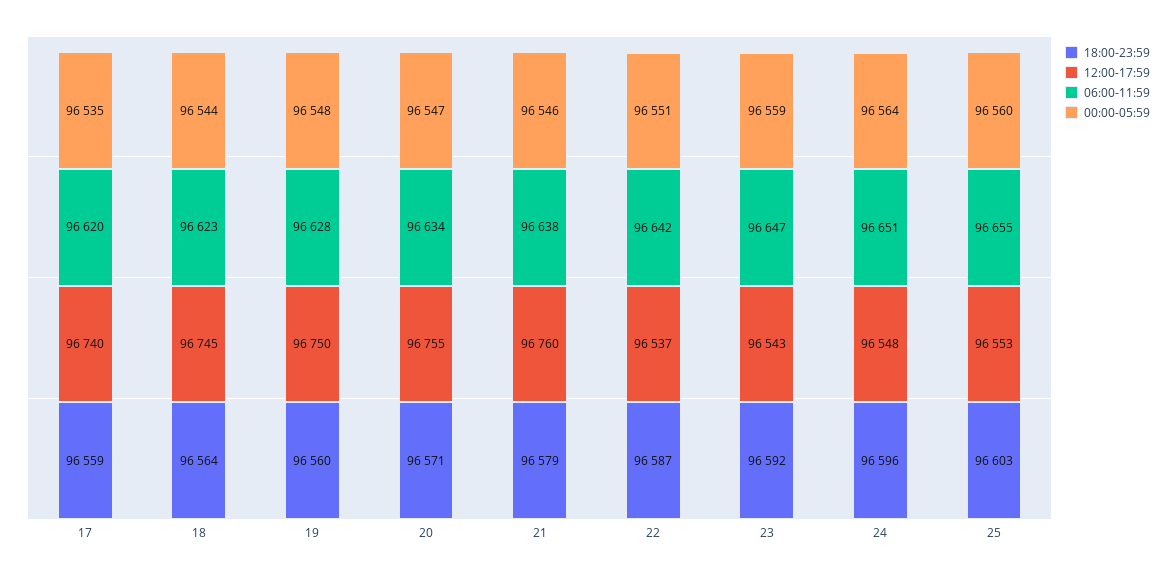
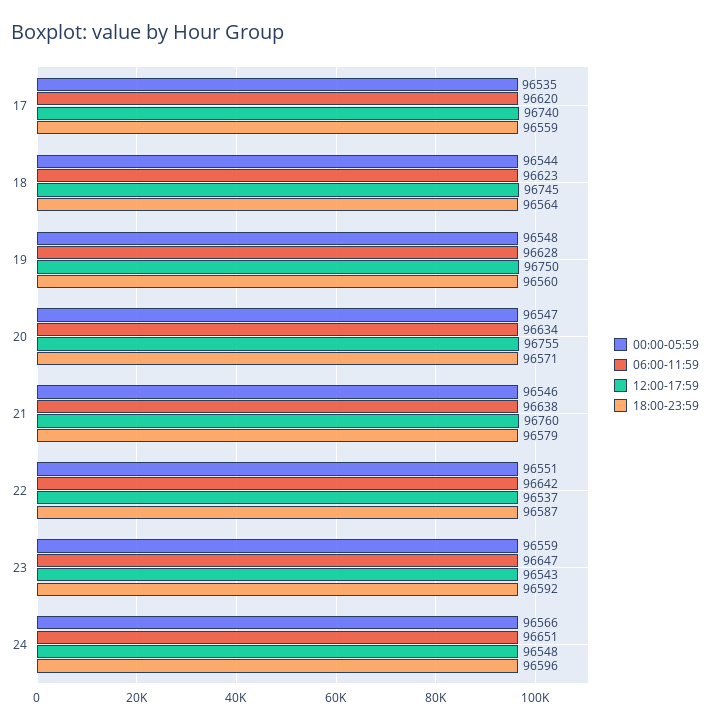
  {
    "18:00-23:59": {
      "17": 96559,
      "18": 96564,
      "19": 96560,
      "20": 96571,
      "21": 96579,
      "22": 96587,
      "23": 96592,
-     "24": 96596,
+     "24": 96596
-     "25": 96603
    },
    "12:00-17:59": {
      "17": 96740,
      "18": 96745,
      "19": 96750,
      "20": 96755,
      "21": 96760,
      "22": 96537,
      "23": 96543,
-     "24": 96548,
+     "24": 96548
-     "25": 96553
    },
    "06:00-11:59": {
      "17": 96620,
      "18": 96623,
      "19": 96628,
      "20": 96634,
      "21": 96638,
      "22": 96642,
      "23": 96647,
-     "24": 96651,
+     "24": 96651
-     "25": 96655
    },
    "00:00-05:59": {
      "17": 96535,
      "18": 96544,
      "19": 96548,
      "20": 96547,
      "21": 96546,
      "22": 96551,
      "23": 96559,
-     "24": 96564,
+     "24": 96566
-     "25": 96560
    }
  }

